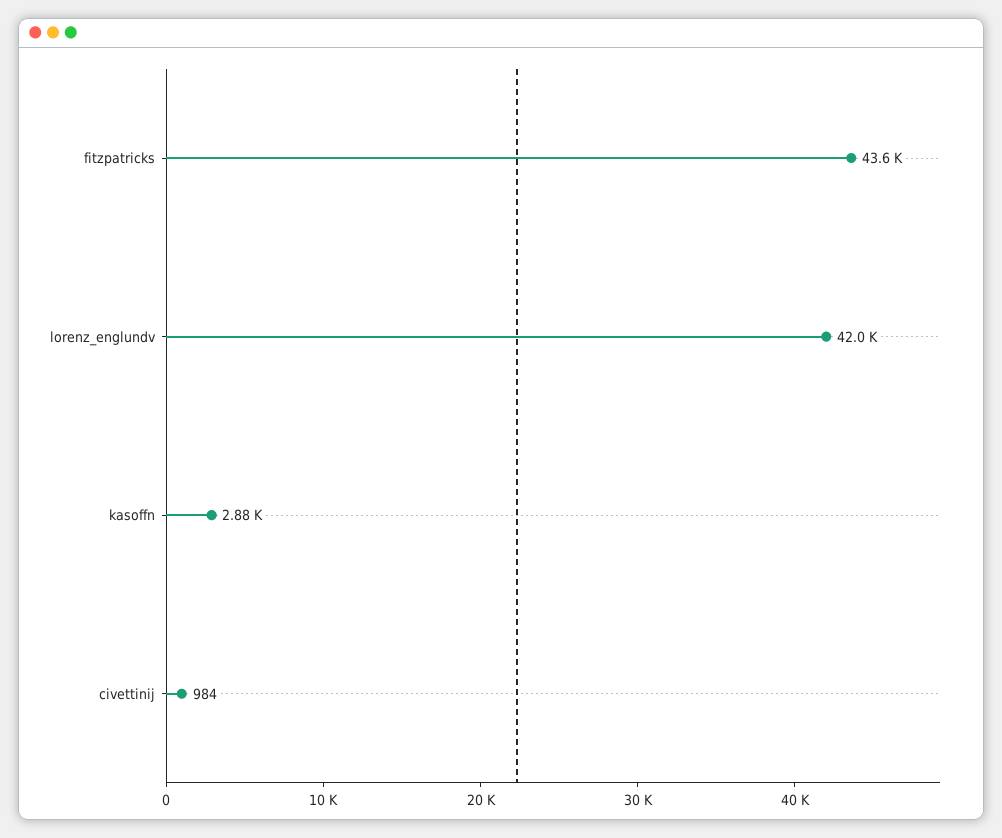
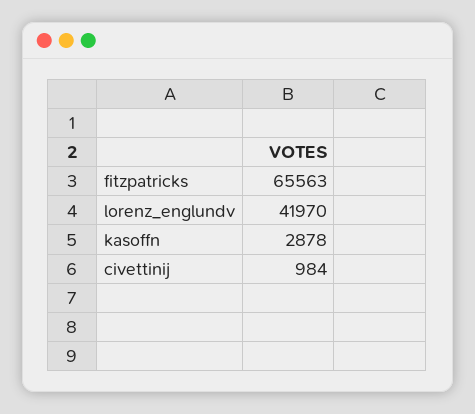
  {
-   "fitzpatricks": 43600,
+   "fitzpatricks": 65563,
    "lorenz_englundv": 41970,
    "kasoffn": 2878,
    "civettinij": 984
  }

